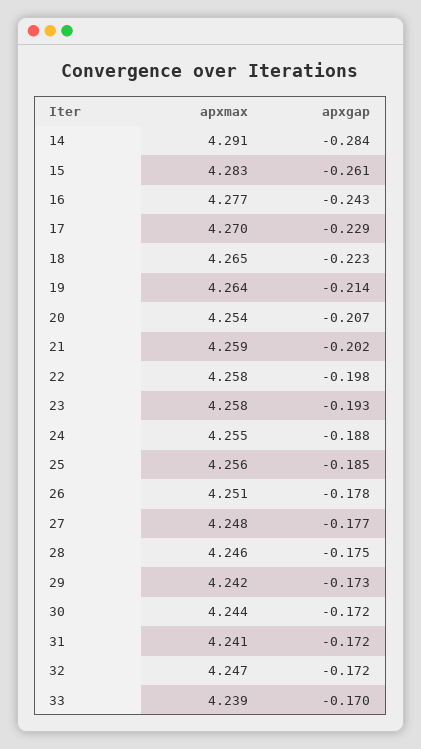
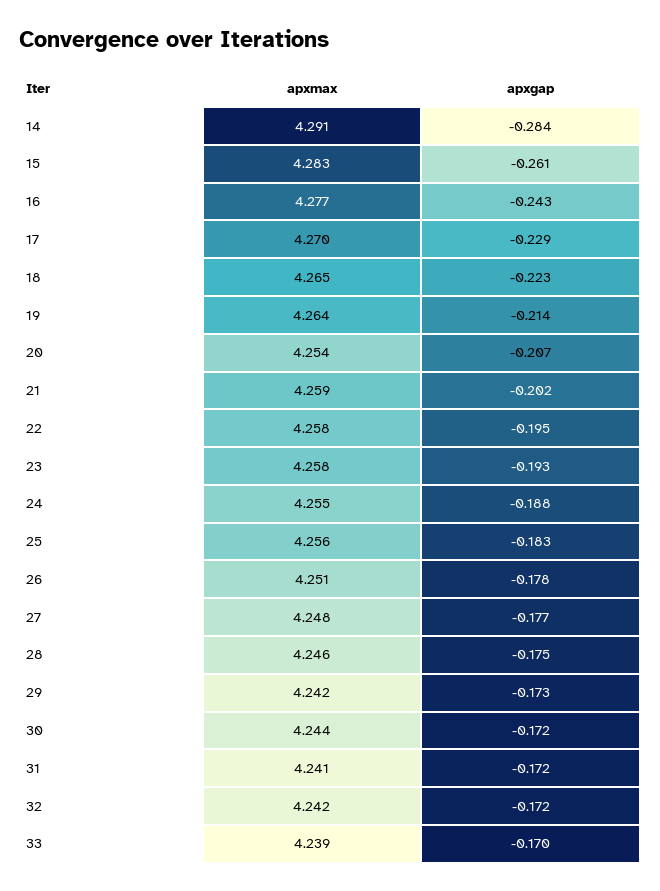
  {
    "apxmax": {
      "14": 4.291,
      "15": 4.283,
      "16": 4.277,
      "17": 4.27,
      "18": 4.265,
      "19": 4.264,
      "20": 4.254,
      "21": 4.259,
      "22": 4.258,
      "23": 4.258,
      "24": 4.255,
      "25": 4.256,
      "26": 4.251,
      "27": 4.248,
      "28": 4.246,
      "29": 4.242,
      "30": 4.244,
      "31": 4.241,
-     "32": 4.247,
+     "32": 4.242,
      "33": 4.239
    },
    "apxgap": {
      "14": -0.284,
      "15": -0.261,
      "16": -0.243,
      "17": -0.229,
      "18": -0.223,
      "19": -0.214,
      "20": -0.207,
      "21": -0.202,
-     "22": -0.198,
+     "22": -0.195,
      "23": -0.193,
      "24": -0.188,
-     "25": -0.185,
+     "25": -0.183,
      "26": -0.178,
      "27": -0.177,
      "28": -0.175,
      "29": -0.173,
      "30": -0.172,
      "31": -0.172,
      "32": -0.172,
      "33": -0.17
    }
  }

